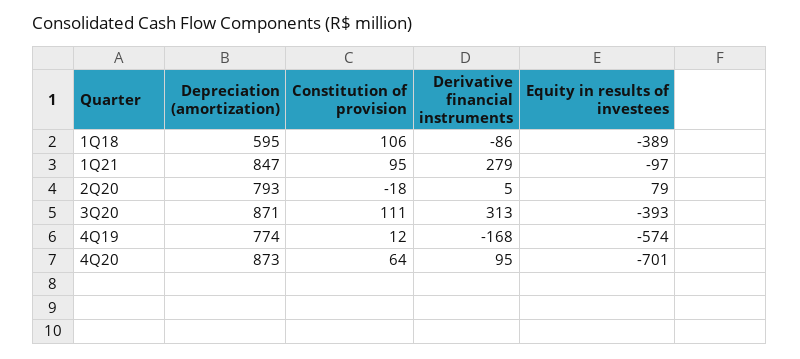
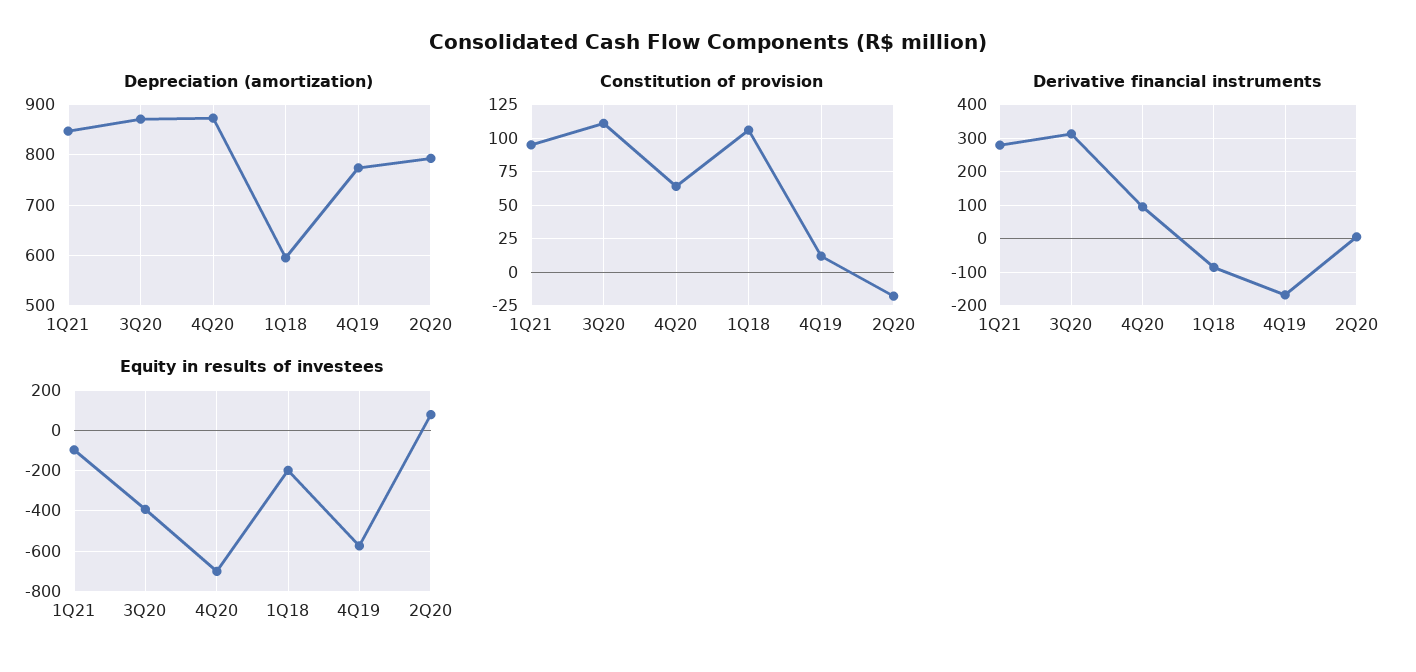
  {
    "Depreciation (amortization)": {
      "1Q18": 595,
      "1Q21": 847,
      "2Q20": 793,
      "3Q20": 871,
      "4Q19": 774,
      "4Q20": 873
    },
    "Constitution of provision": {
      "1Q18": 106,
      "1Q21": 95,
      "2Q20": -18,
      "3Q20": 111,
      "4Q19": 12,
      "4Q20": 64
    },
    "Derivative financial instruments": {
      "1Q18": -86,
      "1Q21": 279,
      "2Q20": 5,
      "3Q20": 313,
      "4Q19": -168,
      "4Q20": 95
    },
    "Equity in results of investees": {
-     "1Q18": -389,
+     "1Q18": -200,
      "1Q21": -97,
      "2Q20": 79,
      "3Q20": -393,
      "4Q19": -574,
      "4Q20": -701
    }
  }

